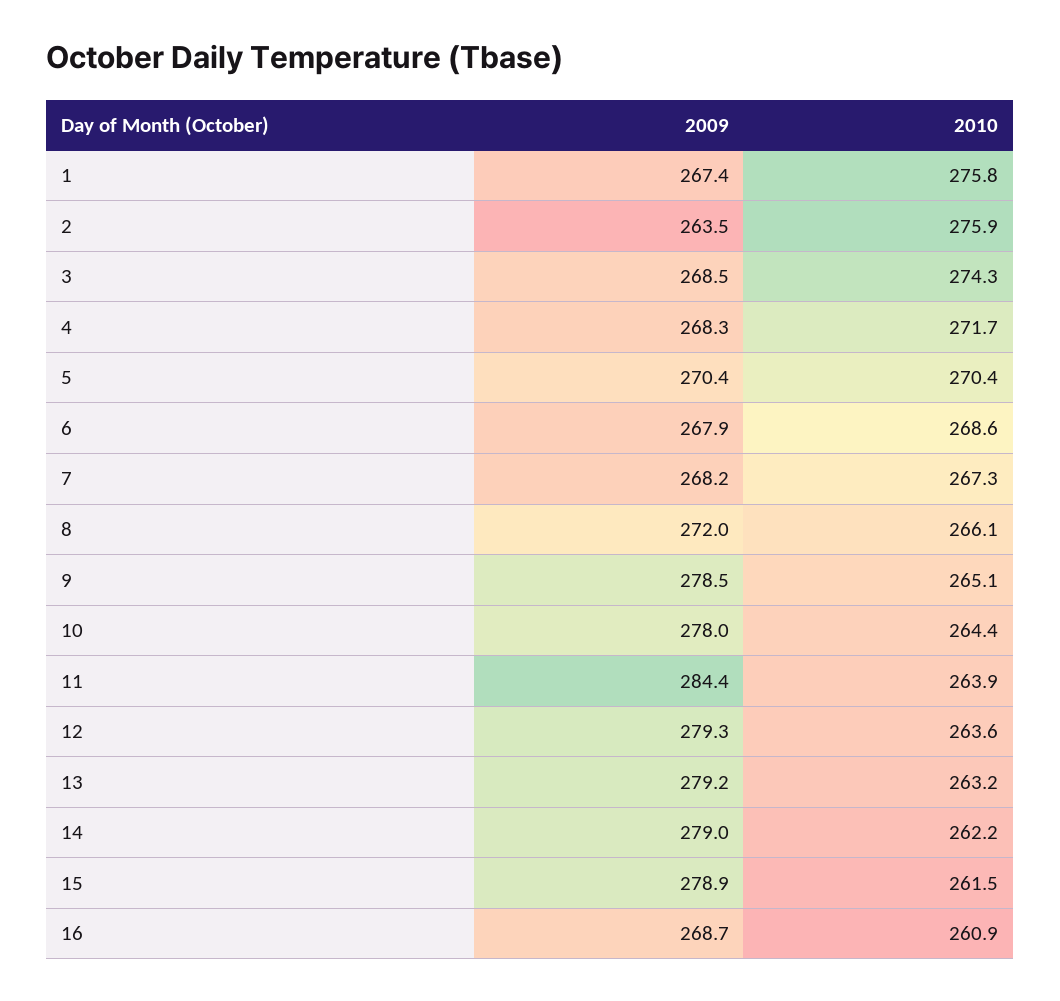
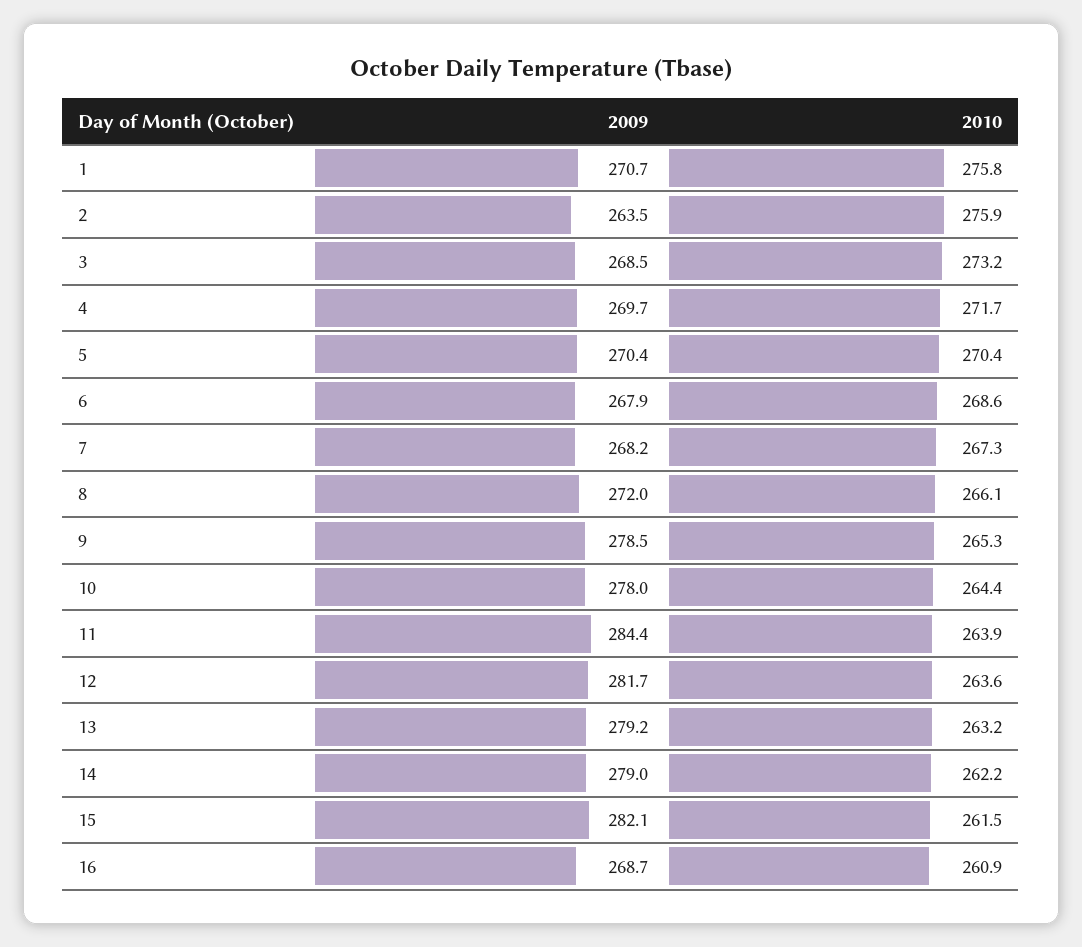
  {
    "2009": {
-     "1": 267.4,
+     "1": 270.7,
      "2": 263.5,
      "3": 268.5,
-     "4": 268.3,
+     "4": 269.7,
      "5": 270.4,
      "6": 267.9,
      "7": 268.2,
      "8": 272,
      "9": 278.5,
      "10": 278,
      "11": 284.4,
-     "12": 279.3,
+     "12": 281.7,
      "13": 279.2,
      "14": 279,
-     "15": 278.9,
+     "15": 282.1,
      "16": 268.7
    },
    "2010": {
      "1": 275.8,
      "2": 275.9,
-     "3": 274.3,
+     "3": 273.2,
      "4": 271.7,
      "5": 270.4,
      "6": 268.6,
      "7": 267.3,
      "8": 266.1,
-     "9": 265.1,
+     "9": 265.3,
      "10": 264.4,
      "11": 263.9,
      "12": 263.6,
      "13": 263.2,
      "14": 262.2,
      "15": 261.5,
      "16": 260.9
    }
  }

